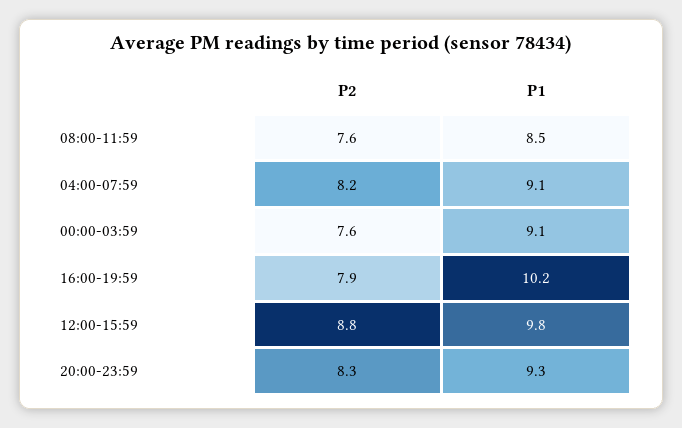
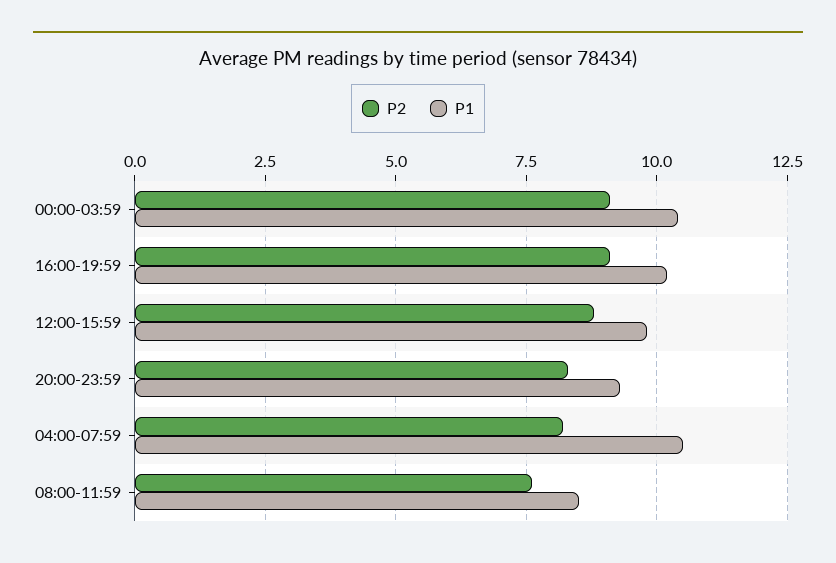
  {
    "P2": {
      "08:00-11:59": 7.6,
      "04:00-07:59": 8.2,
-     "00:00-03:59": 7.6,
+     "00:00-03:59": 9,
-     "16:00-19:59": 7.9,
+     "16:00-19:59": 9,
      "12:00-15:59": 8.8,
      "20:00-23:59": 8.3
    },
    "P1": {
      "08:00-11:59": 8.5,
-     "04:00-07:59": 9.1,
+     "04:00-07:59": 10.5,
-     "00:00-03:59": 9.1,
+     "00:00-03:59": 10.5,
      "16:00-19:59": 10.2,
      "12:00-15:59": 9.8,
      "20:00-23:59": 9.3
    }
  }

